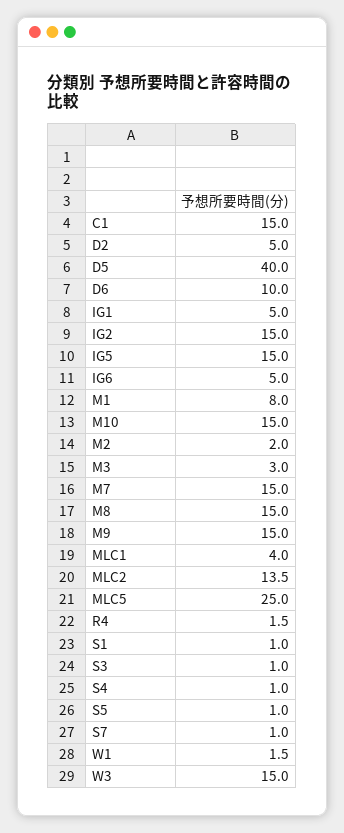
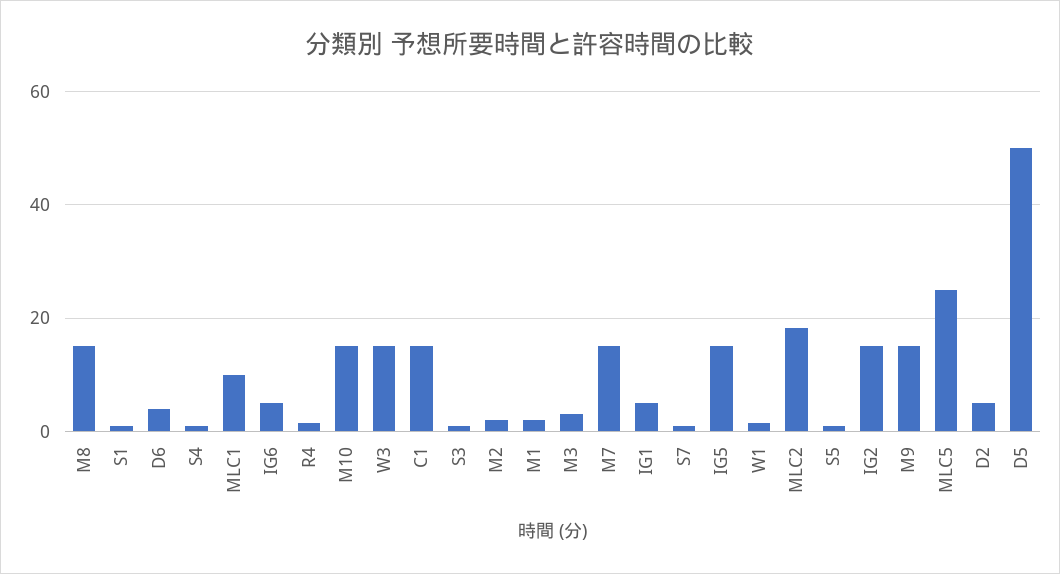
  {
    "C1": 15,
    "D2": 5,
-   "D5": 40,
+   "D5": 50,
-   "D6": 10,
+   "D6": 4,
    "IG1": 5,
    "IG2": 15,
    "IG5": 15,
    "IG6": 5,
-   "M1": 8,
+   "M1": 2,
    "M10": 15,
    "M2": 2,
    "M3": 3,
    "M7": 15,
    "M8": 15,
    "M9": 15,
-   "MLC1": 4,
+   "MLC1": 10,
-   "MLC2": 13.5,
+   "MLC2": 18,
    "MLC5": 25,
    "R4": 1.5,
    "S1": 1,
    "S3": 1,
    "S4": 1,
    "S5": 1,
    "S7": 1,
    "W1": 1.5,
    "W3": 15
  }

